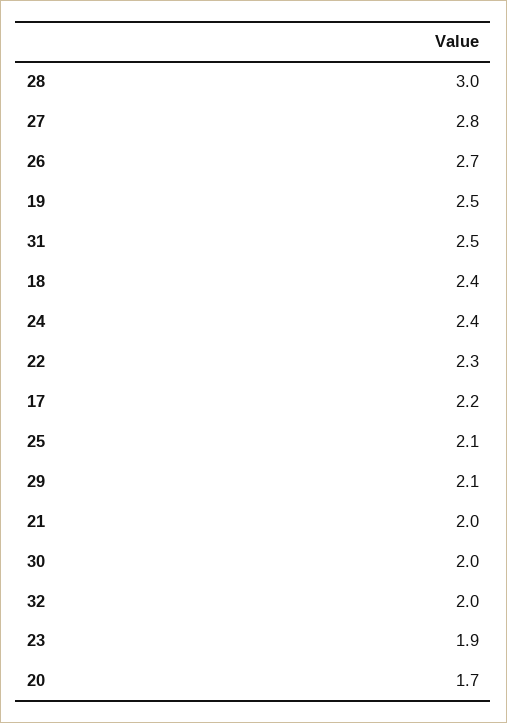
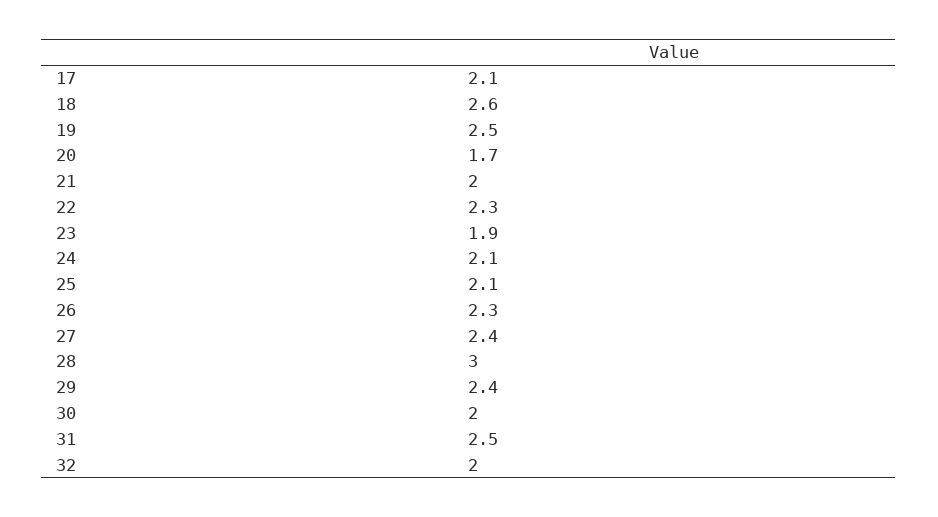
  {
    "28": 3,
-   "27": 2.8,
+   "27": 2.4,
-   "26": 2.7,
+   "26": 2.3,
    "19": 2.5,
    "31": 2.5,
-   "18": 2.4,
+   "18": 2.6,
-   "24": 2.4,
+   "24": 2.1,
    "22": 2.3,
-   "17": 2.2,
+   "17": 2.1,
    "25": 2.1,
-   "29": 2.1,
+   "29": 2.4,
    "21": 2,
    "30": 2,
    "32": 2,
    "23": 1.9,
    "20": 1.7
  }

